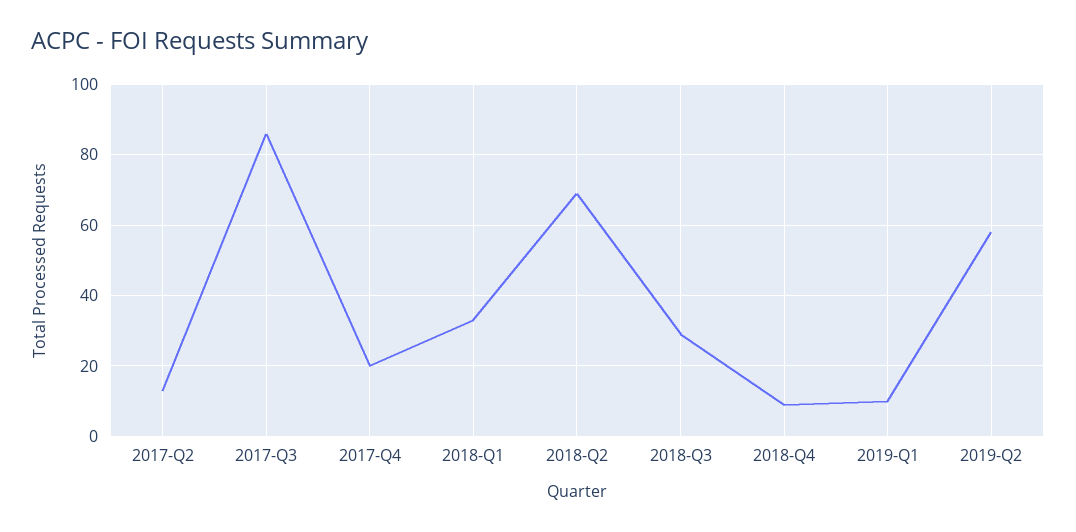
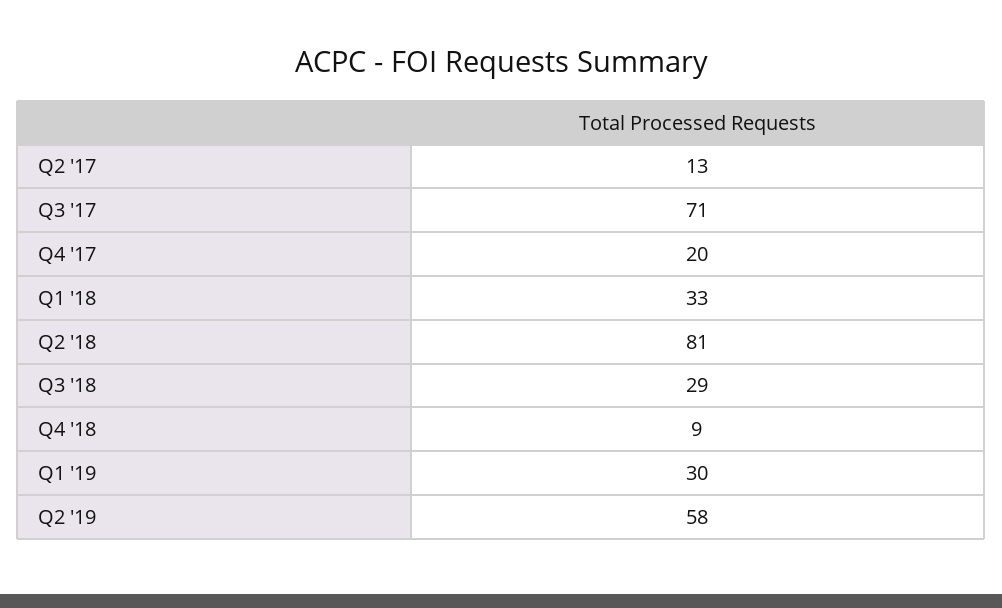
  {
    "2017-Q2": 13,
-   "2017-Q3": 85,
+   "2017-Q3": 71,
    "2017-Q4": 20,
    "2018-Q1": 33,
-   "2018-Q2": 70,
+   "2018-Q2": 81,
    "2018-Q3": 29,
    "2018-Q4": 9,
-   "2019-Q1": 10,
+   "2019-Q1": 30,
    "2019-Q2": 58
  }

